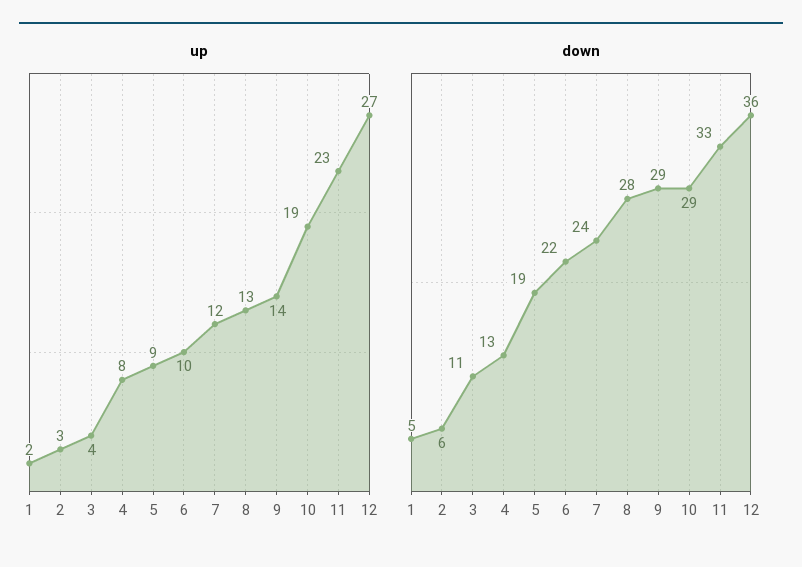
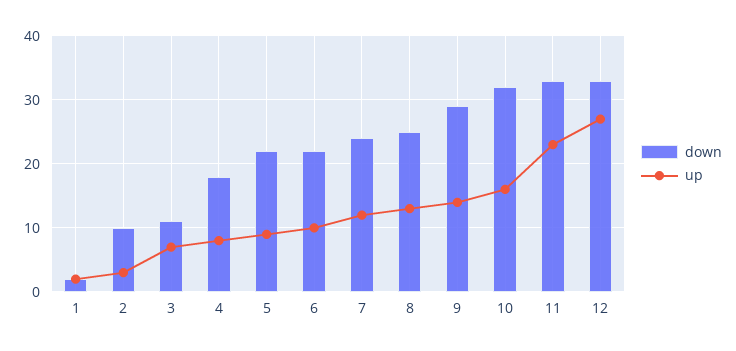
  {
    "up": {
      "1": 2,
      "2": 3,
-     "3": 4,
+     "3": 7,
      "4": 8,
      "5": 9,
      "6": 10,
      "7": 12,
      "8": 13,
      "9": 14,
-     "10": 19,
+     "10": 16,
      "11": 23,
      "12": 27
    },
    "down": {
-     "1": 5,
+     "1": 2,
-     "2": 6,
+     "2": 10,
      "3": 11,
-     "4": 13,
+     "4": 18,
-     "5": 19,
+     "5": 22,
      "6": 22,
      "7": 24,
-     "8": 28,
+     "8": 25,
      "9": 29,
-     "10": 29,
+     "10": 32,
      "11": 33,
-     "12": 36
+     "12": 33
    }
  }

